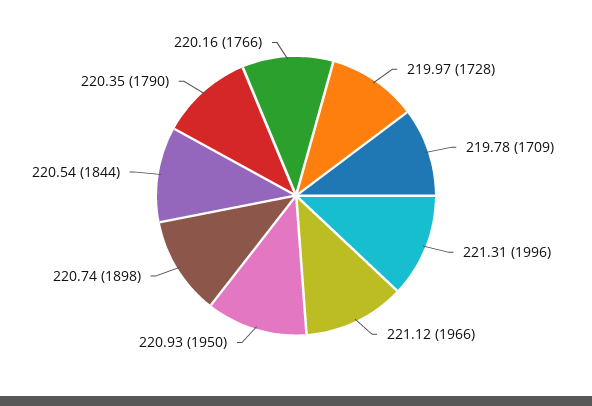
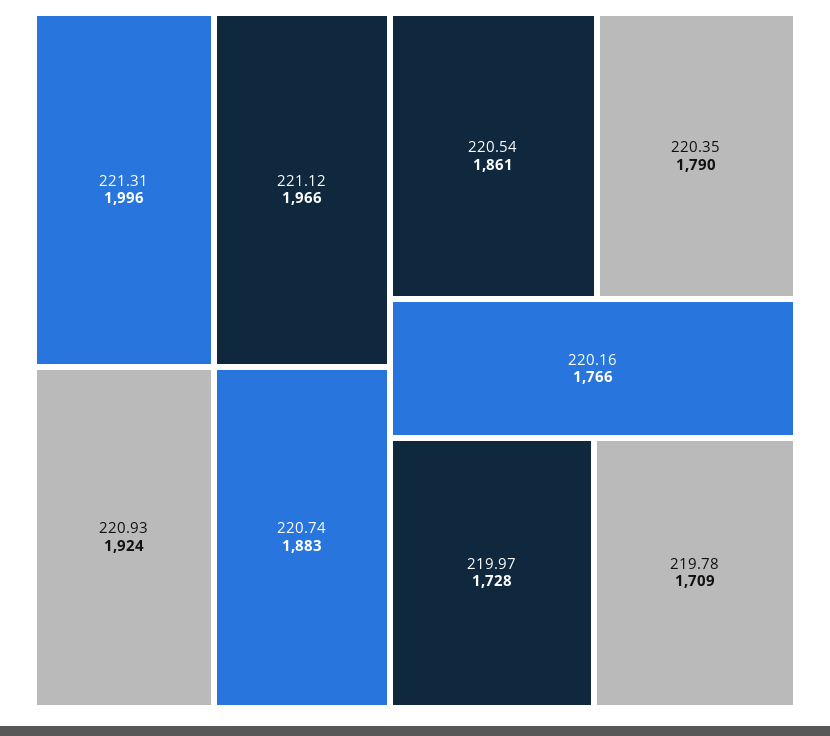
  {
    "219.97": 1728,
    "219.78": 1709,
    "221.31": 1996,
    "221.12": 1966,
-   "220.93": 1950,
+   "220.93": 1924,
-   "220.74": 1898,
+   "220.74": 1883,
-   "220.54": 1844,
+   "220.54": 1861,
    "220.35": 1790,
    "220.16": 1766
  }

